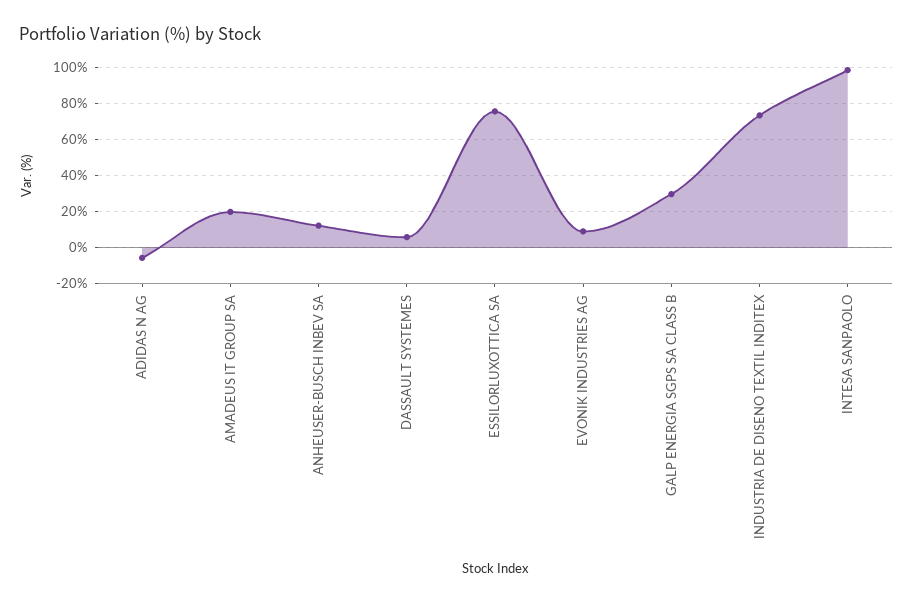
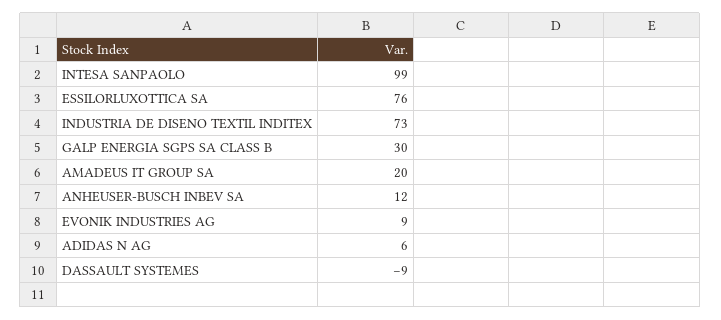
  {
-   "ADIDAS N AG": -5,
+   "ADIDAS N AG": 6,
    "AMADEUS IT GROUP SA": 20,
    "ANHEUSER-BUSCH INBEV SA": 12,
-   "DASSAULT SYSTEMES": 5,
+   "DASSAULT SYSTEMES": -9,
    "ESSILORLUXOTTICA SA": 76,
    "EVONIK INDUSTRIES AG": 9,
    "GALP ENERGIA SGPS SA CLASS B": 30,
    "INDUSTRIA DE DISENO TEXTIL INDITEX": 73,
    "INTESA SANPAOLO": 99
  }

